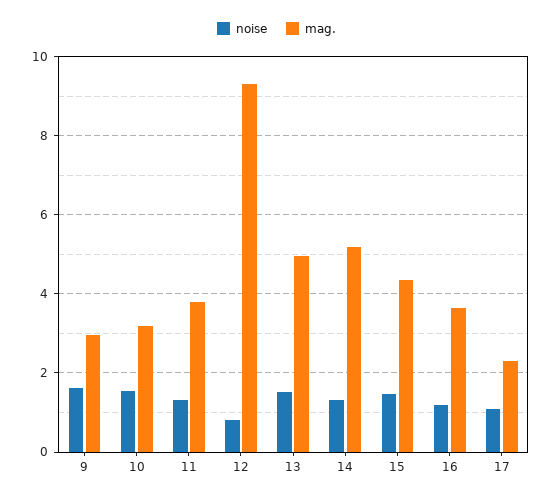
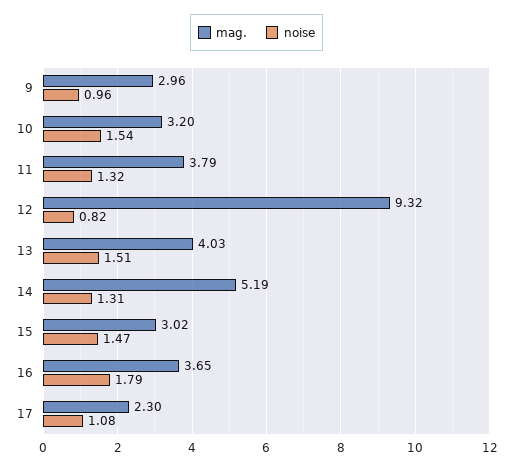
  {
    "noise": {
-     "9": 1.6,
+     "9": 0.96,
      "10": 1.54,
      "11": 1.32,
      "12": 0.82,
      "13": 1.51,
      "14": 1.31,
      "15": 1.47,
-     "16": 1.2,
+     "16": 1.79,
      "17": 1.08
    },
    "mag.": {
      "9": 2.96,
      "10": 3.2,
      "11": 3.79,
      "12": 9.32,
-     "13": 5,
+     "13": 4.03,
      "14": 5.19,
-     "15": 4.4,
+     "15": 3.02,
      "16": 3.65,
      "17": 2.3
    }
  }

